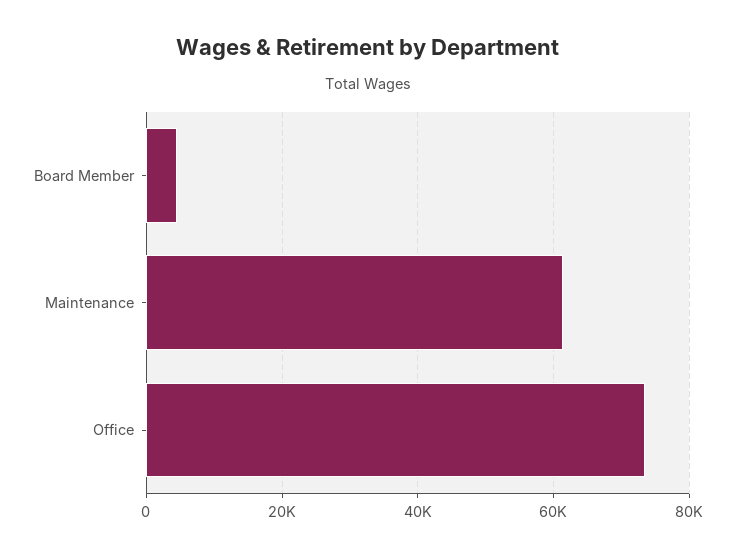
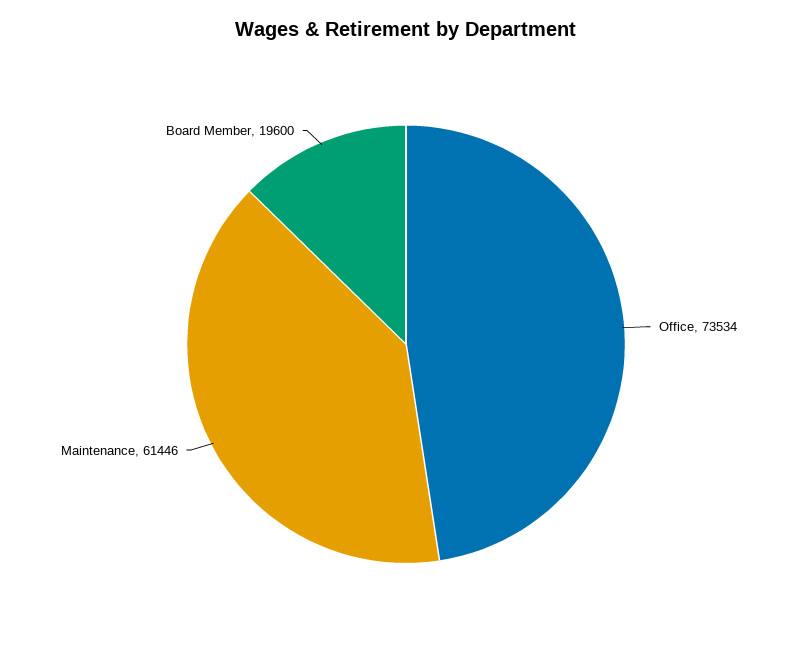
  {
-   "Board Member": 4000,
+   "Board Member": 19600,
    "Maintenance": 61446,
    "Office": 73534
  }

